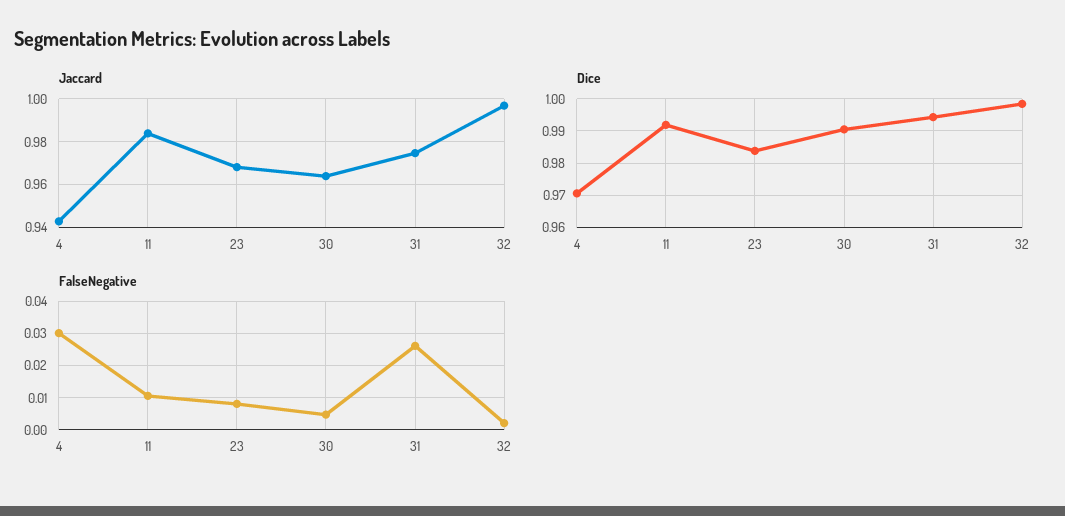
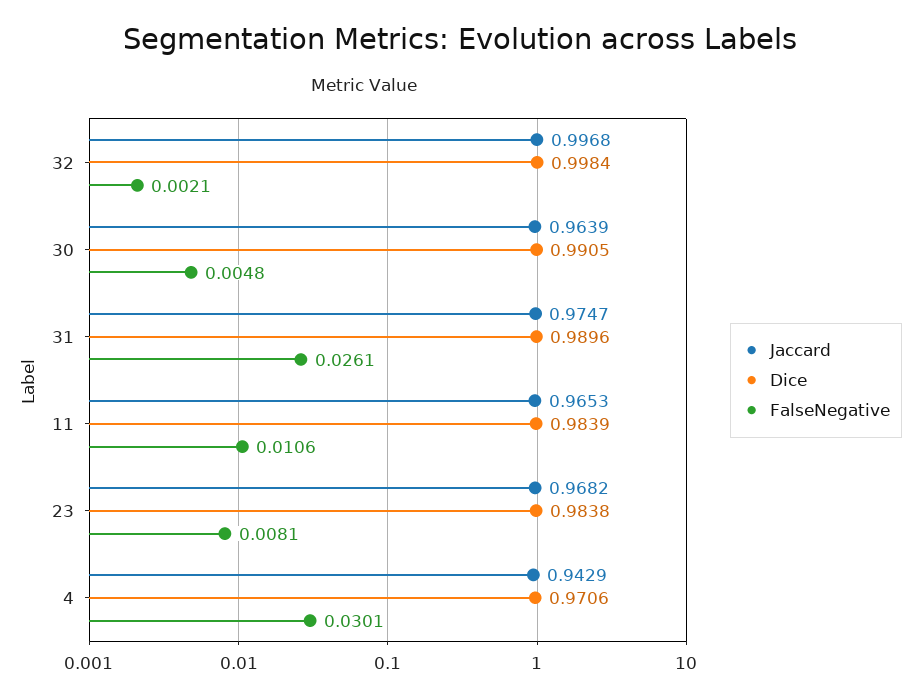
  {
    "Jaccard": {
      "4": 0.9429,
-     "11": 0.985,
+     "11": 0.9653,
      "23": 0.9682,
      "30": 0.9639,
      "31": 0.9747,
      "32": 0.9968
    },
    "Dice": {
      "4": 0.9706,
-     "11": 0.992,
+     "11": 0.9839,
      "23": 0.9838,
      "30": 0.9905,
-     "31": 0.994,
+     "31": 0.9896,
      "32": 0.9984
    },
    "FalseNegative": {
      "4": 0.0301,
      "11": 0.0106,
      "23": 0.0081,
      "30": 0.0048,
      "31": 0.0261,
      "32": 0.0021
    }
  }

